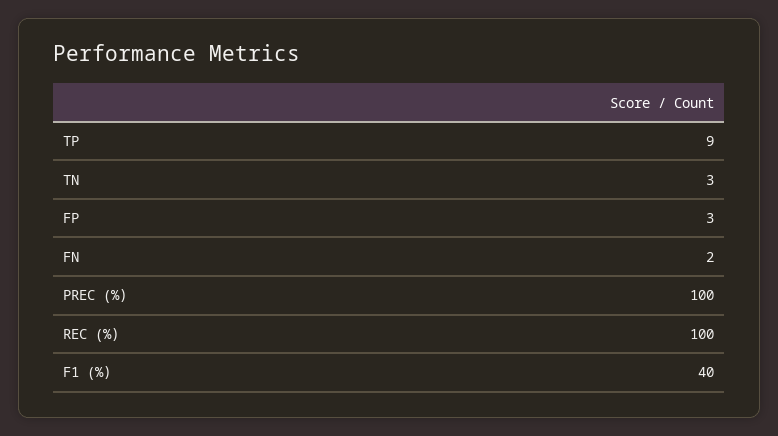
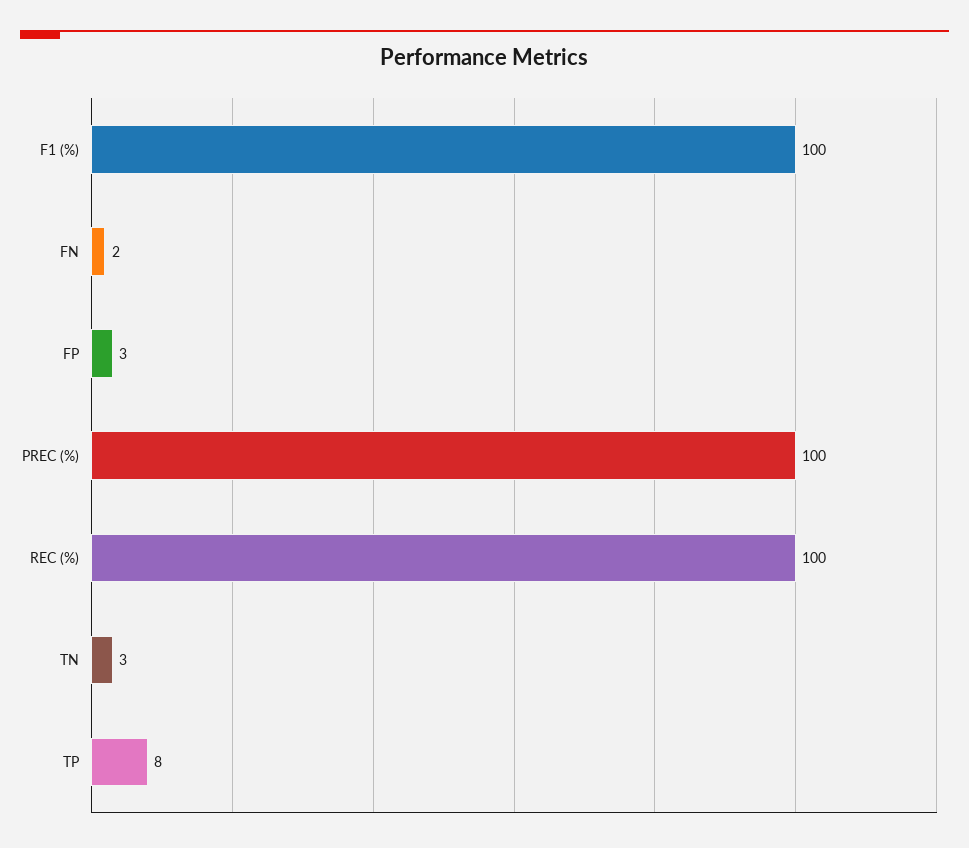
  {
-   "TP": 9,
+   "TP": 8,
    "TN": 3,
    "FP": 3,
    "FN": 2,
    "PREC (%)": 100,
    "REC (%)": 100,
-   "F1 (%)": 40
+   "F1 (%)": 100
  }

